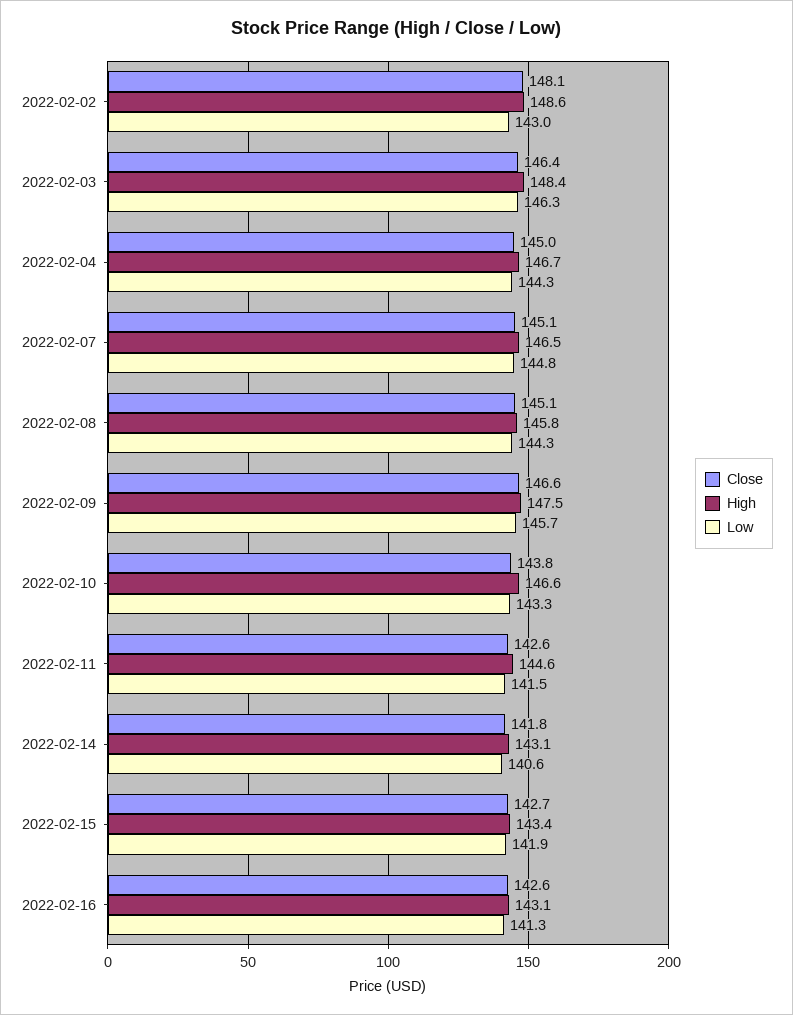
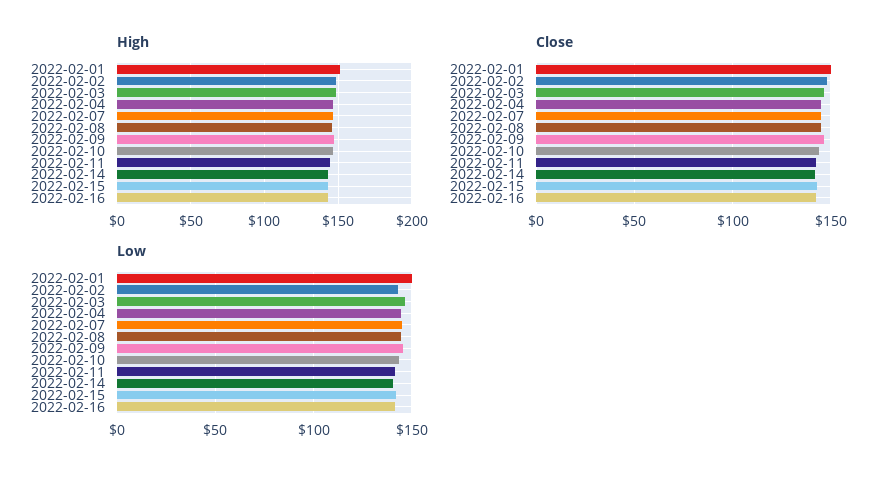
  {
    "Close": {
      "2022-02-02": 148.1,
      "2022-02-03": 146.4,
      "2022-02-04": 145,
      "2022-02-07": 145.1,
      "2022-02-08": 145.1,
      "2022-02-09": 146.6,
      "2022-02-10": 143.8,
      "2022-02-11": 142.6,
      "2022-02-14": 141.8,
      "2022-02-15": 142.7,
-     "2022-02-16": 142.6
+     "2022-02-16": 142.6,
+     "2022-02-01": 150
    },
    "High": {
      "2022-02-02": 148.6,
      "2022-02-03": 148.4,
      "2022-02-04": 146.7,
      "2022-02-07": 146.5,
      "2022-02-08": 145.8,
      "2022-02-09": 147.5,
      "2022-02-10": 146.6,
      "2022-02-11": 144.6,
      "2022-02-14": 143.1,
      "2022-02-15": 143.4,
-     "2022-02-16": 143.1
+     "2022-02-16": 143.1,
+     "2022-02-01": 150
    },
    "Low": {
      "2022-02-02": 143,
      "2022-02-03": 146.3,
      "2022-02-04": 144.3,
      "2022-02-07": 144.8,
      "2022-02-08": 144.3,
      "2022-02-09": 145.7,
      "2022-02-10": 143.3,
      "2022-02-11": 141.5,
      "2022-02-14": 140.6,
      "2022-02-15": 141.9,
-     "2022-02-16": 141.3
+     "2022-02-16": 141.3,
+     "2022-02-01": 150
    }
  }

